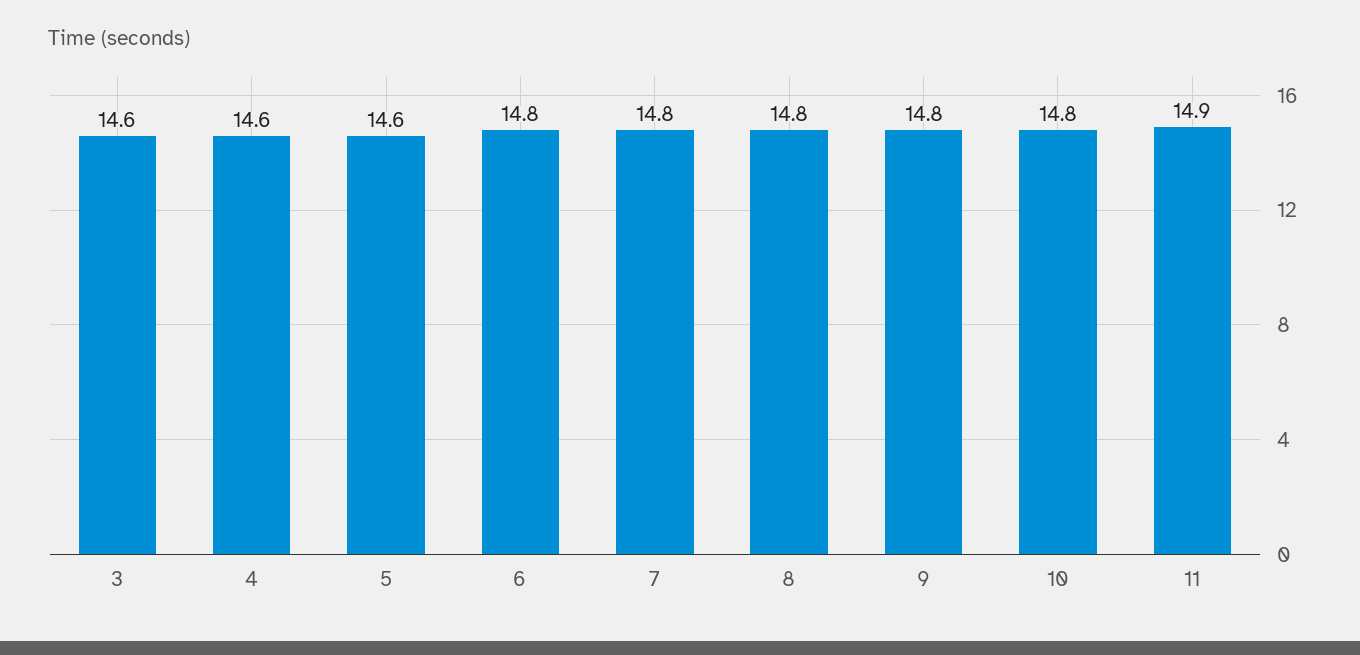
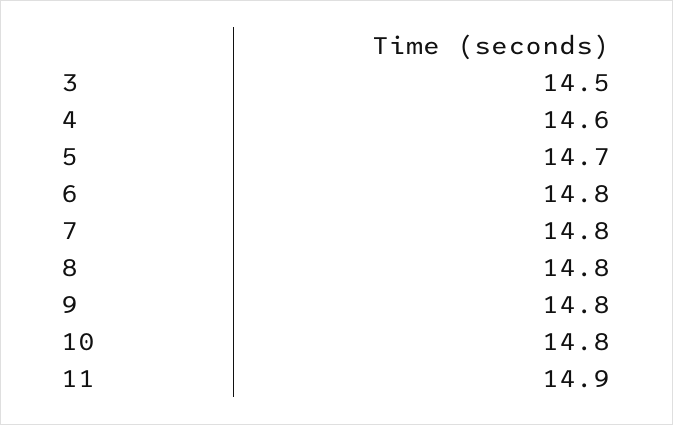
  {
-   "3": 14.6,
+   "3": 14.5,
    "4": 14.6,
-   "5": 14.6,
+   "5": 14.7,
    "6": 14.8,
    "7": 14.8,
    "8": 14.8,
    "9": 14.8,
    "10": 14.8,
    "11": 14.9
  }

